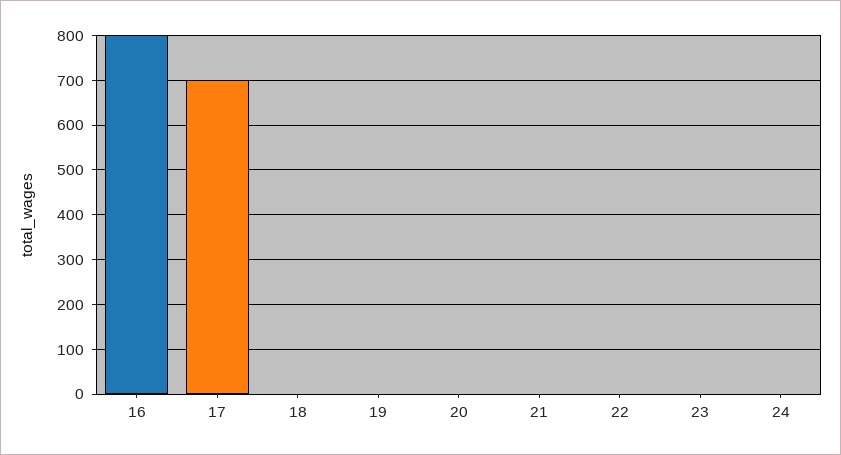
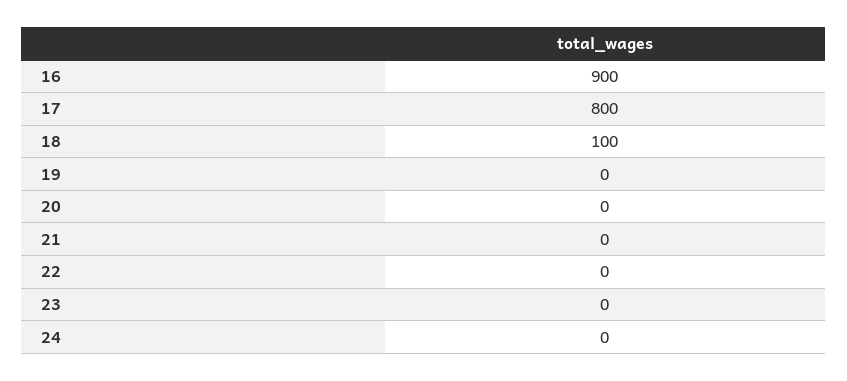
  {
-   "16": 800,
+   "16": 900,
-   "17": 700,
+   "17": 800,
-   "18": 0,
+   "18": 100,
    "19": 0,
    "20": 0,
    "21": 0,
    "22": 0,
    "23": 0,
    "24": 0
  }

